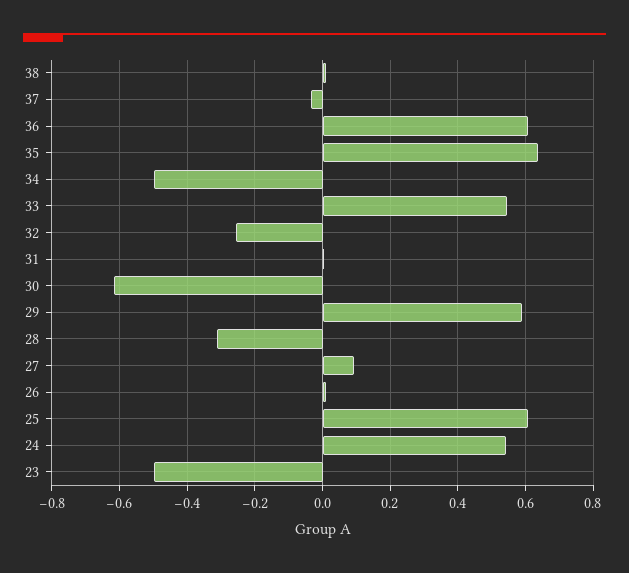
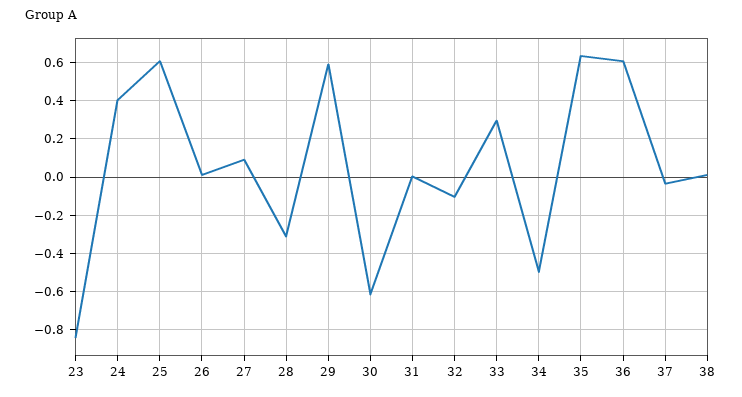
  {
    "38": 0.02,
    "37": -0.04,
    "36": 0.6,
    "35": 0.64,
    "34": -0.5,
-   "33": 0.54,
+   "33": 0.3,
-   "32": -0.26,
+   "32": -0.1,
    "31": 0,
    "30": -0.62,
    "29": 0.6,
    "28": -0.32,
    "27": 0.1,
    "26": 0.02,
    "25": 0.6,
-   "24": 0.54,
+   "24": 0.4,
-   "23": -0.5
+   "23": -0.85
  }

